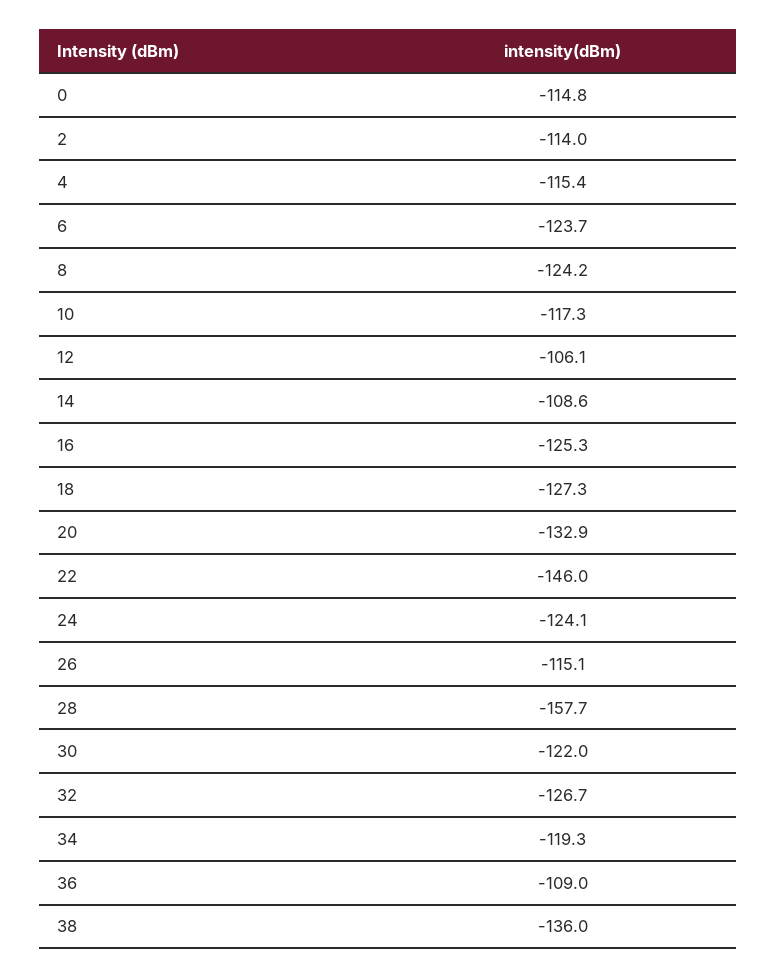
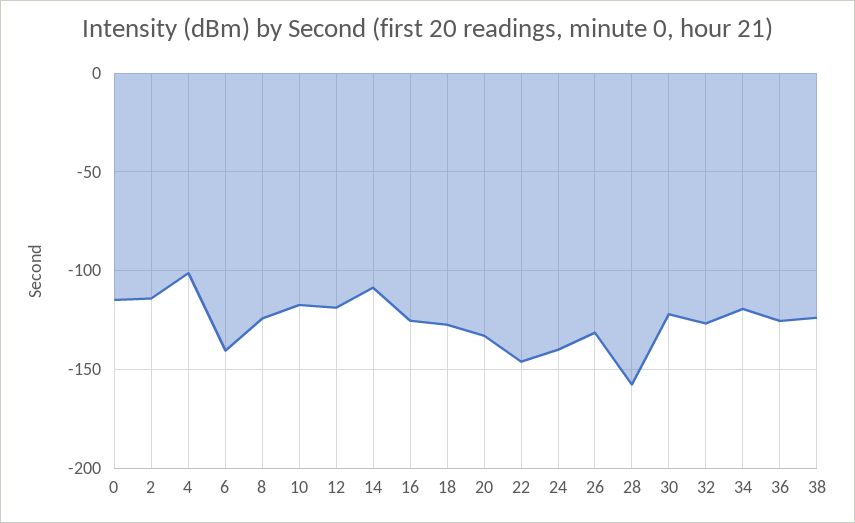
  {
    "0": -114.8,
    "2": -114,
-   "4": -115.4,
+   "4": -100,
-   "6": -123.7,
+   "6": -140,
    "8": -124.2,
    "10": -117.3,
-   "12": -106.1,
+   "12": -120,
    "14": -108.6,
    "16": -125.3,
    "18": -127.3,
    "20": -132.9,
    "22": -146,
-   "24": -124.1,
+   "24": -140,
-   "26": -115.1,
+   "26": -130,
    "28": -157.7,
    "30": -122,
    "32": -126.7,
    "34": -119.3,
-   "36": -109,
+   "36": -125,
-   "38": -136
+   "38": -125
  }

